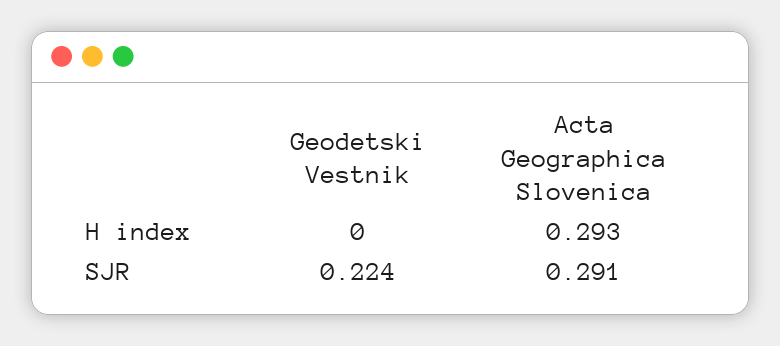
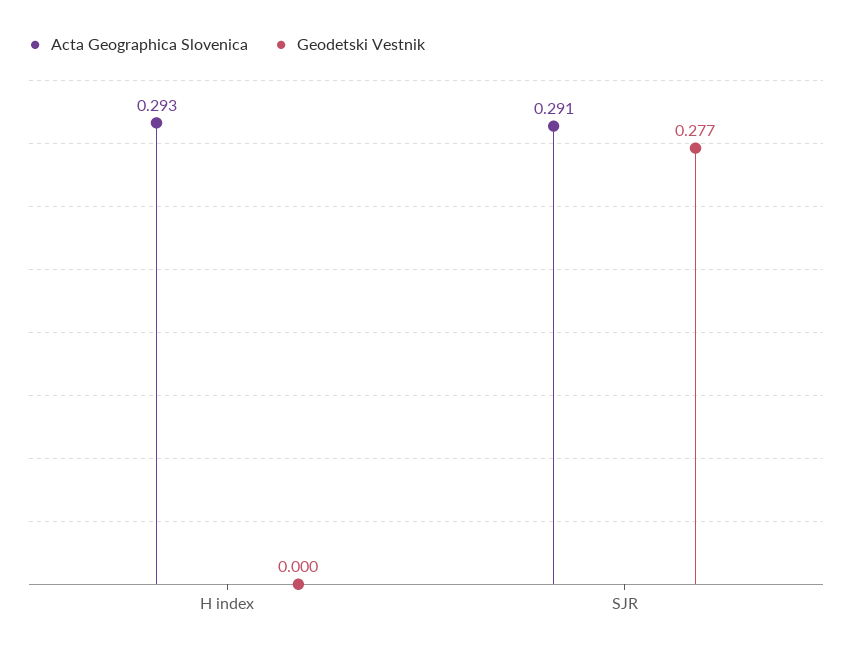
  {
    "Geodetski Vestnik": {
      "H index": 0,
-     "SJR": 0.224
+     "SJR": 0.277
    },
    "Acta Geographica Slovenica": {
      "H index": 0.293,
      "SJR": 0.291
    }
  }

